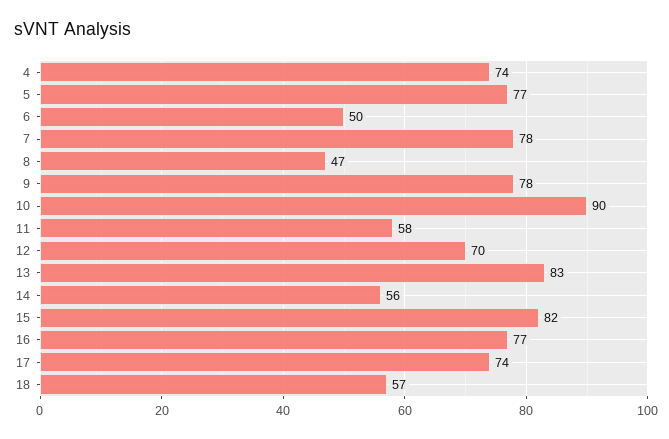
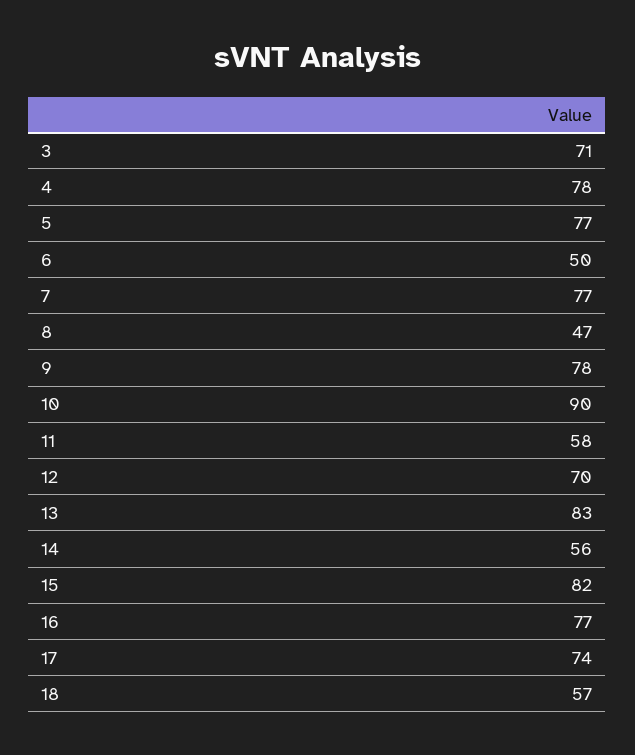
  {
-   "4": 74,
+   "4": 78,
    "5": 77,
    "6": 50,
-   "7": 78,
+   "7": 77,
    "8": 47,
    "9": 78,
    "10": 90,
    "11": 58,
    "12": 70,
    "13": 83,
    "14": 56,
    "15": 82,
    "16": 77,
    "17": 74,
-   "18": 57
+   "18": 57,
+   "3": 71
  }

